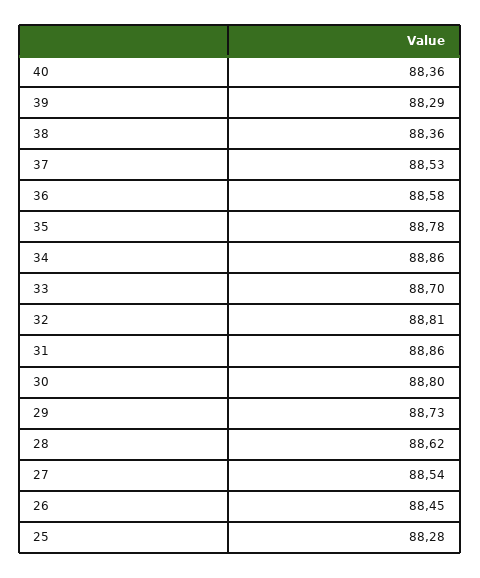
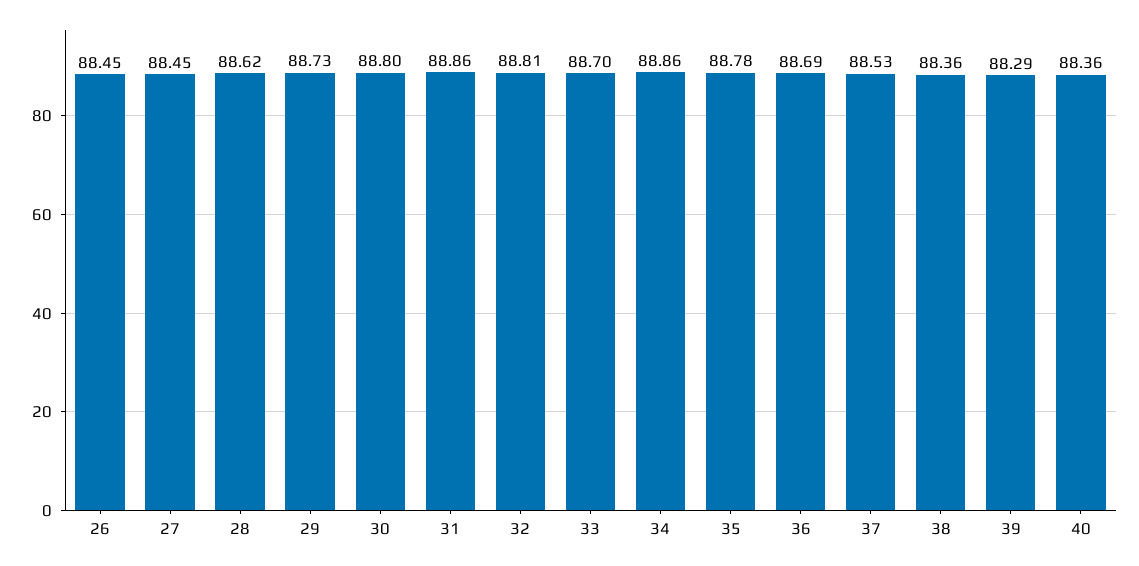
  {
    "40": 88.36,
    "39": 88.29,
    "38": 88.36,
    "37": 88.53,
-   "36": 88.58,
+   "36": 88.69,
    "35": 88.78,
    "34": 88.86,
    "33": 88.7,
    "32": 88.81,
    "31": 88.86,
    "30": 88.8,
    "29": 88.73,
    "28": 88.62,
-   "27": 88.54,
+   "27": 88.45,
-   "26": 88.45,
+   "26": 88.45
-   "25": 88.28
  }

